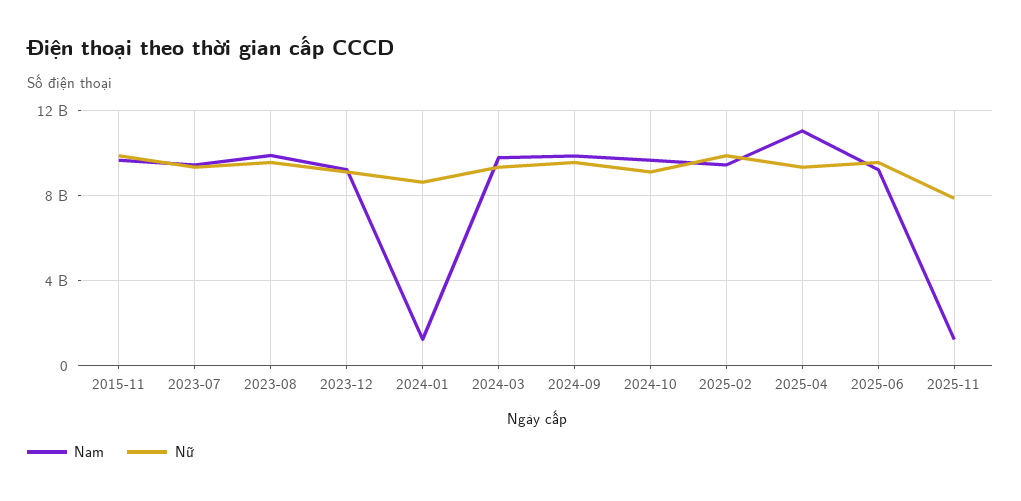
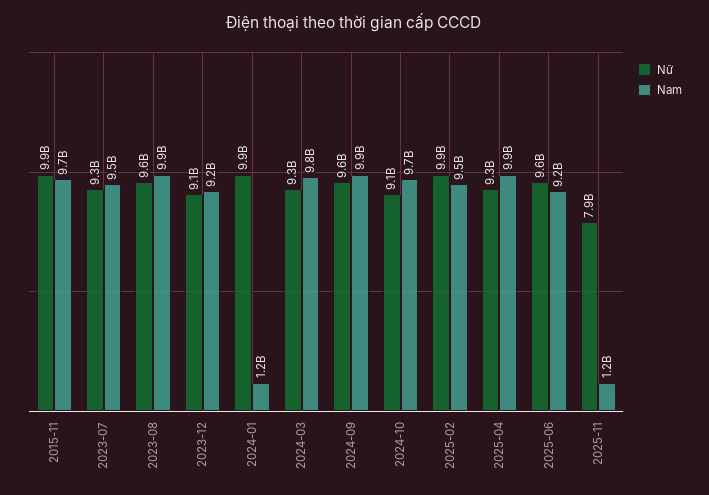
  {
    "Nam": {
      "2015-11": 9700000000,
      "2023-07": 9500000000,
      "2023-08": 9900000000,
      "2023-12": 9200000000,
      "2024-01": 1200000000,
      "2024-03": 9800000000,
      "2024-09": 9900000000,
      "2024-10": 9700000000,
      "2025-02": 9500000000,
-     "2025-04": 11000000000,
+     "2025-04": 9900000000,
      "2025-06": 9200000000,
      "2025-11": 1200000000
    },
    "Nữ": {
      "2015-11": 9900000000,
      "2023-07": 9300000000,
      "2023-08": 9600000000,
      "2023-12": 9100000000,
-     "2024-01": 8500000000,
+     "2024-01": 9900000000,
      "2024-03": 9300000000,
      "2024-09": 9600000000,
      "2024-10": 9100000000,
      "2025-02": 9900000000,
      "2025-04": 9300000000,
      "2025-06": 9600000000,
      "2025-11": 7900000000
    }
  }

